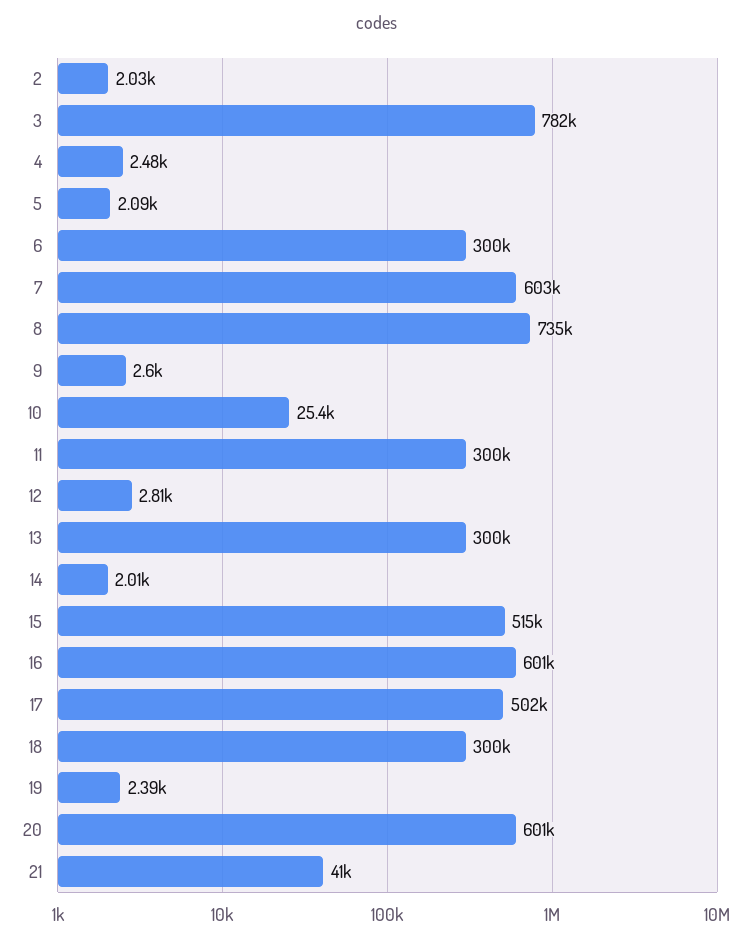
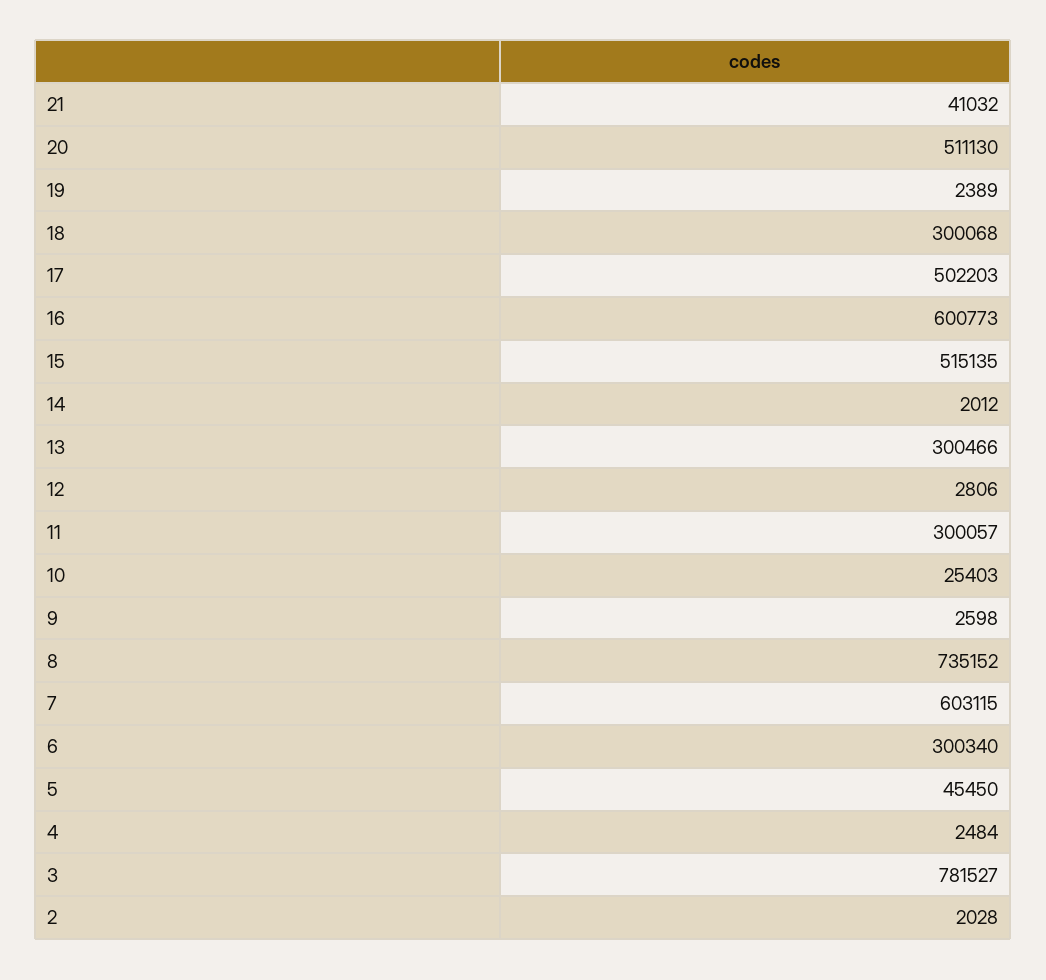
  {
    "2": 2028,
    "3": 781527,
    "4": 2484,
-   "5": 2090,
+   "5": 45450,
    "6": 300340,
    "7": 603115,
    "8": 735152,
    "9": 2598,
    "10": 25403,
    "11": 300057,
    "12": 2806,
    "13": 300466,
    "14": 2012,
    "15": 515135,
    "16": 600773,
    "17": 502203,
    "18": 300068,
    "19": 2389,
-   "20": 601000,
+   "20": 511130,
    "21": 41032
  }

